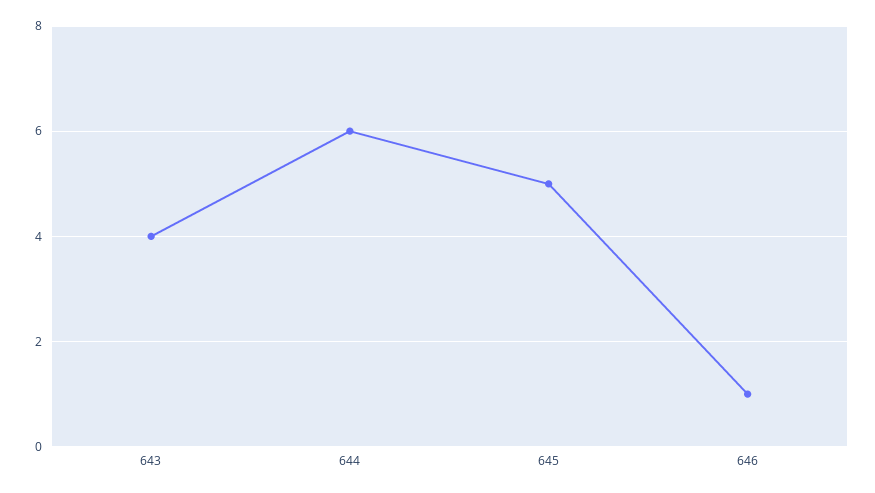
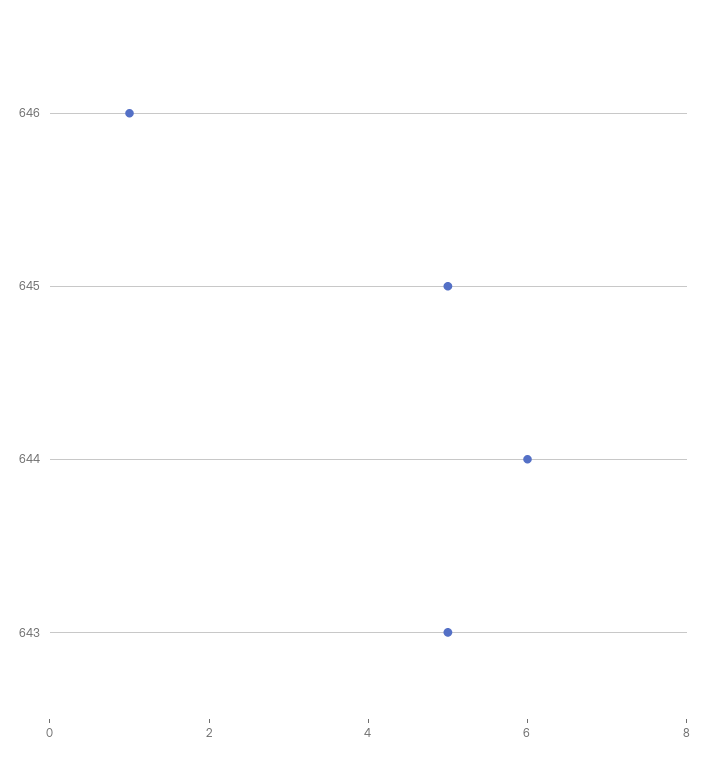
  {
-   "643": 4,
+   "643": 5,
    "644": 6,
    "645": 5,
    "646": 1
  }

